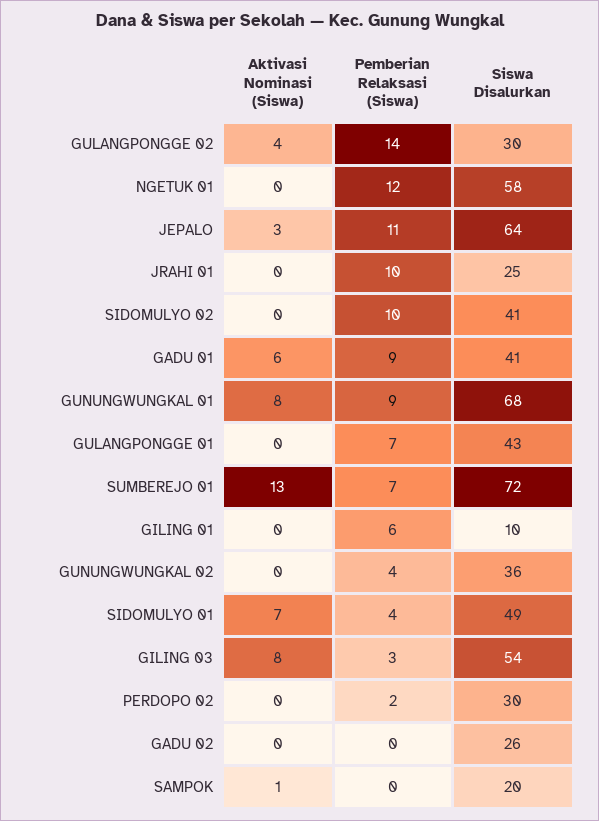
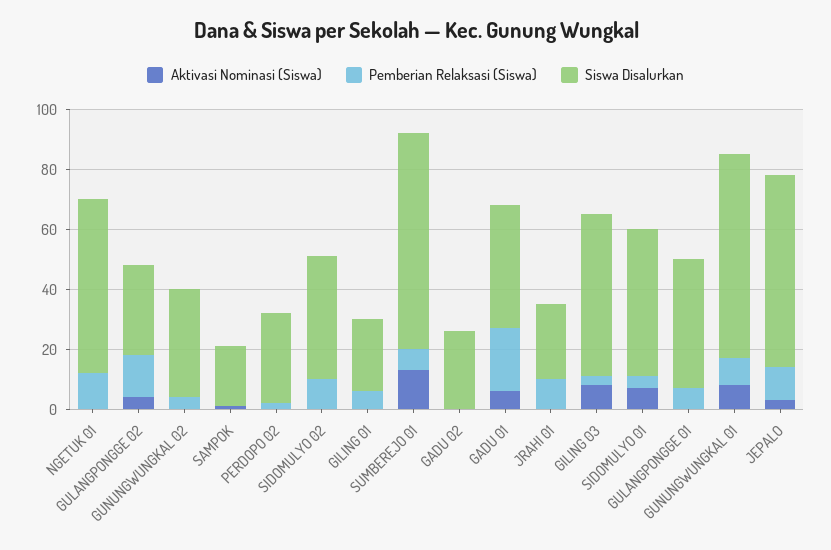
  {
    "Aktivasi Nominasi (Siswa)": {
      "GULANGPONGGE 02": 4,
      "NGETUK 01": 0,
      "JEPALO": 3,
      "JRAHI 01": 0,
      "SIDOMULYO 02": 0,
      "GADU 01": 6,
      "GUNUNGWUNGKAL 01": 8,
      "GULANGPONGGE 01": 0,
      "SUMBEREJO 01": 13,
      "GILING 01": 0,
      "GUNUNGWUNGKAL 02": 0,
      "SIDOMULYO 01": 7,
      "GILING 03": 8,
      "PERDOPO 02": 0,
      "GADU 02": 0,
      "SAMPOK": 1
    },
    "Pemberian Relaksasi (Siswa)": {
      "GULANGPONGGE 02": 14,
      "NGETUK 01": 12,
      "JEPALO": 11,
      "JRAHI 01": 10,
      "SIDOMULYO 02": 10,
-     "GADU 01": 9,
+     "GADU 01": 20,
      "GUNUNGWUNGKAL 01": 9,
      "GULANGPONGGE 01": 7,
      "SUMBEREJO 01": 7,
      "GILING 01": 6,
      "GUNUNGWUNGKAL 02": 4,
      "SIDOMULYO 01": 4,
      "GILING 03": 3,
      "PERDOPO 02": 2,
      "GADU 02": 0,
      "SAMPOK": 0
    },
    "Siswa Disalurkan": {
      "GULANGPONGGE 02": 30,
      "NGETUK 01": 58,
      "JEPALO": 64,
      "JRAHI 01": 25,
      "SIDOMULYO 02": 41,
      "GADU 01": 41,
      "GUNUNGWUNGKAL 01": 68,
      "GULANGPONGGE 01": 43,
      "SUMBEREJO 01": 72,
-     "GILING 01": 10,
+     "GILING 01": 25,
      "GUNUNGWUNGKAL 02": 36,
      "SIDOMULYO 01": 49,
      "GILING 03": 54,
      "PERDOPO 02": 30,
      "GADU 02": 26,
      "SAMPOK": 20
    }
  }

